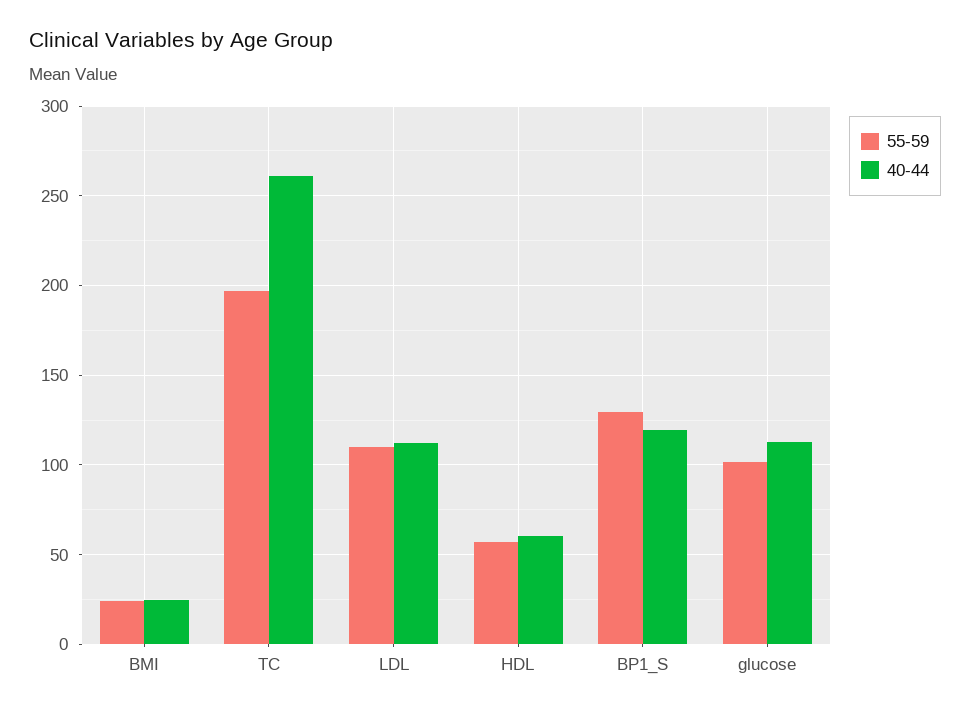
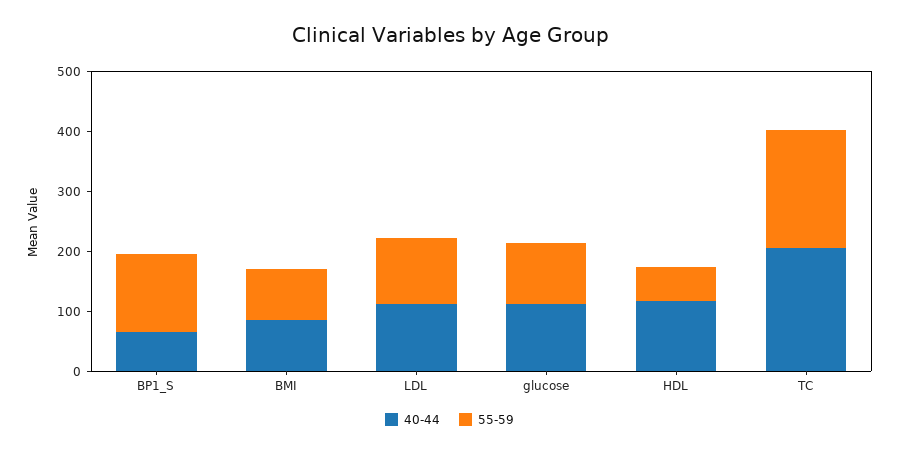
  {
    "55-59": {
-     "BMI": 25,
+     "BMI": 80,
      "TC": 195,
      "LDL": 110,
      "HDL": 55,
      "BP1_S": 130,
      "glucose": 100
    },
    "40-44": {
-     "BMI": 25,
+     "BMI": 80,
-     "TC": 260,
+     "TC": 200,
      "LDL": 110,
-     "HDL": 60,
+     "HDL": 120,
-     "BP1_S": 120,
+     "BP1_S": 60,
      "glucose": 115
    }
  }

